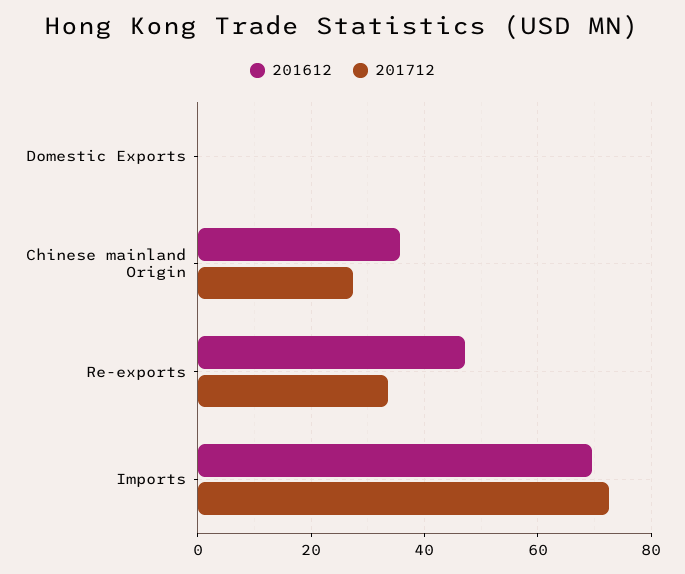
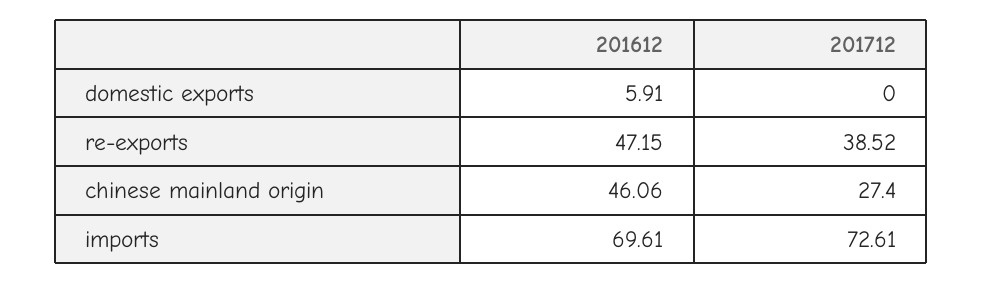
  {
    "201612": {
-     "Domestic Exports": 0,
+     "Domestic Exports": 5.91,
-     "Chinese mainland Origin": 36,
+     "Chinese mainland Origin": 46.06,
      "Re-exports": 47.15,
      "Imports": 69.61
    },
    "201712": {
      "Domestic Exports": 0,
      "Chinese mainland Origin": 27.4,
-     "Re-exports": 34,
+     "Re-exports": 38.52,
      "Imports": 72.61
    }
  }

